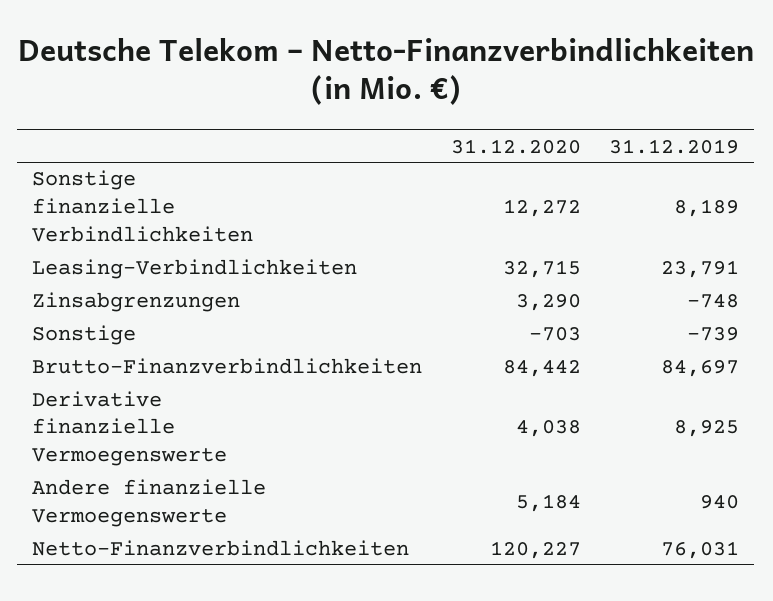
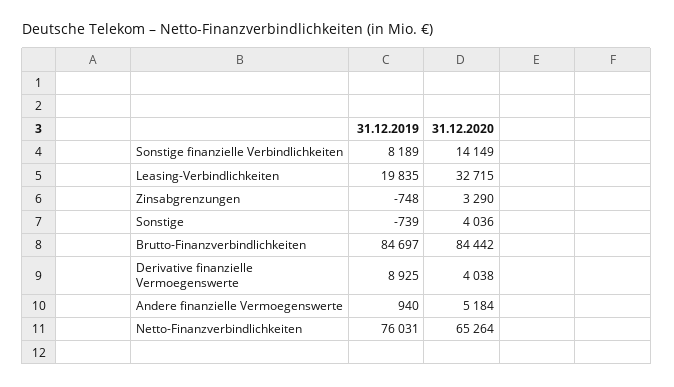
  {
    "31.12.2020": {
-     "Sonstige finanzielle Verbindlichkeiten": 12272,
+     "Sonstige finanzielle Verbindlichkeiten": 14149,
      "Leasing-Verbindlichkeiten": 32715,
      "Zinsabgrenzungen": 3290,
-     "Sonstige": -703,
+     "Sonstige": 4036,
      "Brutto-Finanzverbindlichkeiten": 84442,
      "Derivative finanzielle Vermoegenswerte": 4038,
      "Andere finanzielle Vermoegenswerte": 5184,
-     "Netto-Finanzverbindlichkeiten": 120227
+     "Netto-Finanzverbindlichkeiten": 65264
    },
    "31.12.2019": {
      "Sonstige finanzielle Verbindlichkeiten": 8189,
-     "Leasing-Verbindlichkeiten": 23791,
+     "Leasing-Verbindlichkeiten": 19835,
      "Zinsabgrenzungen": -748,
      "Sonstige": -739,
      "Brutto-Finanzverbindlichkeiten": 84697,
      "Derivative finanzielle Vermoegenswerte": 8925,
      "Andere finanzielle Vermoegenswerte": 940,
      "Netto-Finanzverbindlichkeiten": 76031
    }
  }

